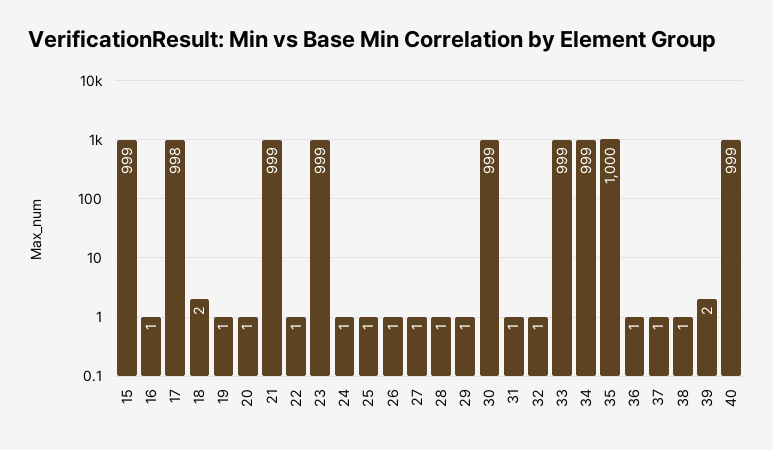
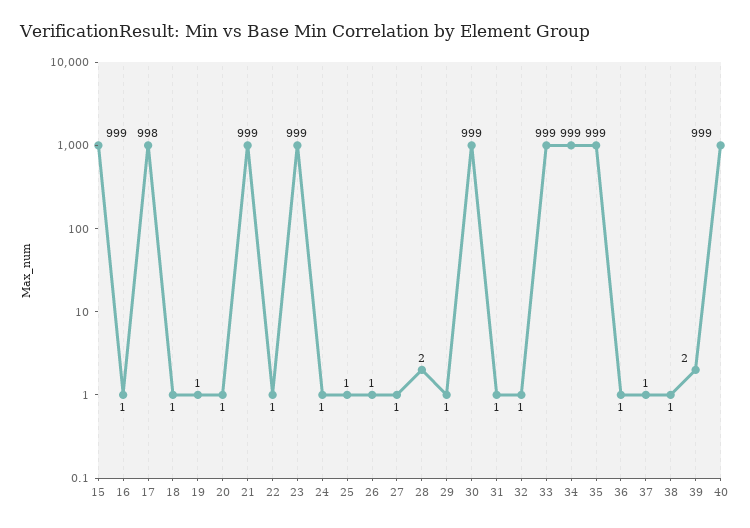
  {
    "15": 999,
    "16": 1,
    "17": 998,
-   "18": 2,
+   "18": 1,
    "19": 1,
    "20": 1,
    "21": 999,
    "22": 1,
    "23": 999,
    "24": 1,
    "25": 1,
    "26": 1,
    "27": 1,
-   "28": 1,
+   "28": 2,
    "29": 1,
    "30": 999,
    "31": 1,
    "32": 1,
    "33": 999,
    "34": 999,
-   "35": 1000,
+   "35": 999,
    "36": 1,
    "37": 1,
    "38": 1,
    "39": 2,
    "40": 999
  }

